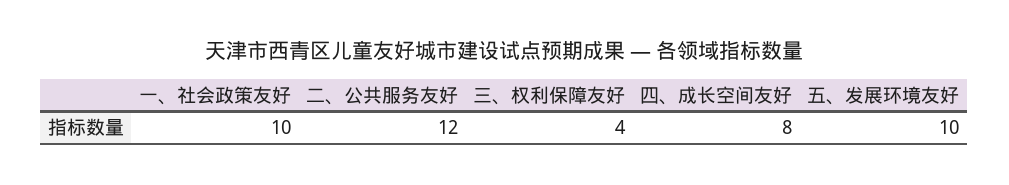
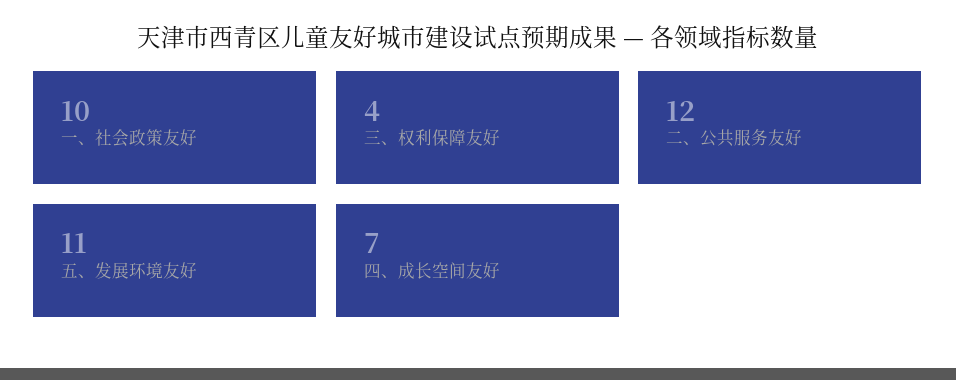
  {
    "一、社会政策友好": 10,
    "二、公共服务友好": 12,
    "三、权利保障友好": 4,
-   "四、成长空间友好": 8,
+   "四、成长空间友好": 7,
-   "五、发展环境友好": 10
+   "五、发展环境友好": 11
  }

